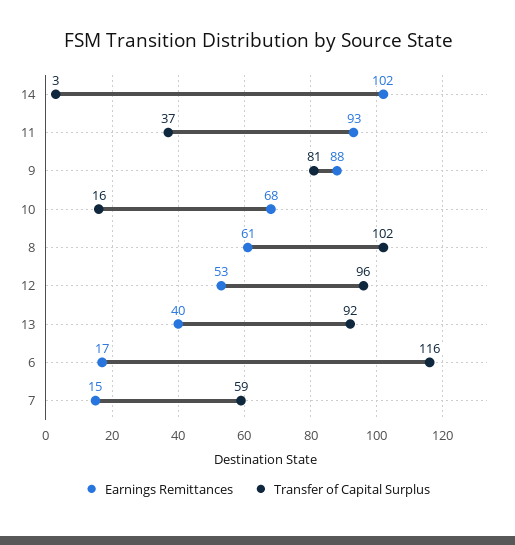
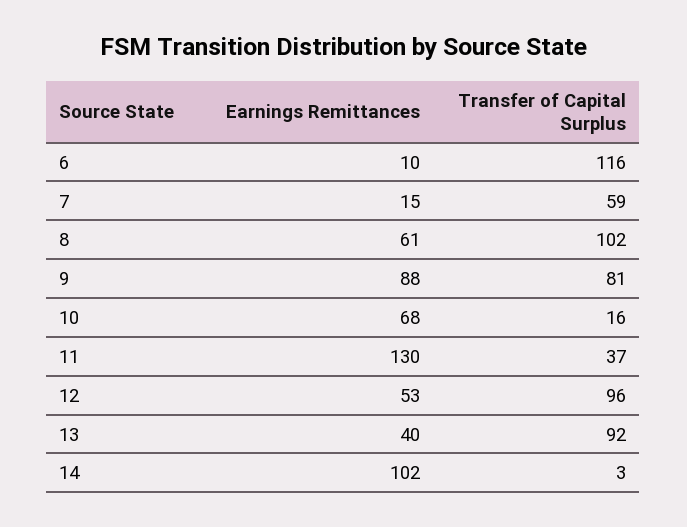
  {
    "Earnings Remittances": {
      "14": 102,
-     "11": 93,
+     "11": 130,
      "9": 88,
      "10": 68,
      "8": 61,
      "12": 53,
      "13": 40,
-     "6": 17,
+     "6": 10,
      "7": 15
    },
    "Transfer of Capital Surplus": {
      "14": 3,
      "11": 37,
      "9": 81,
      "10": 16,
      "8": 102,
      "12": 96,
      "13": 92,
      "6": 116,
      "7": 59
    }
  }

